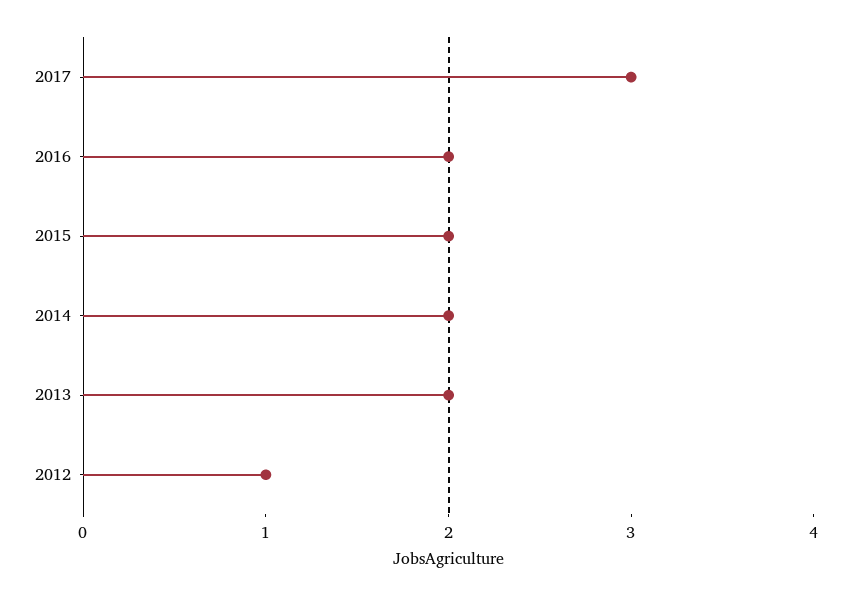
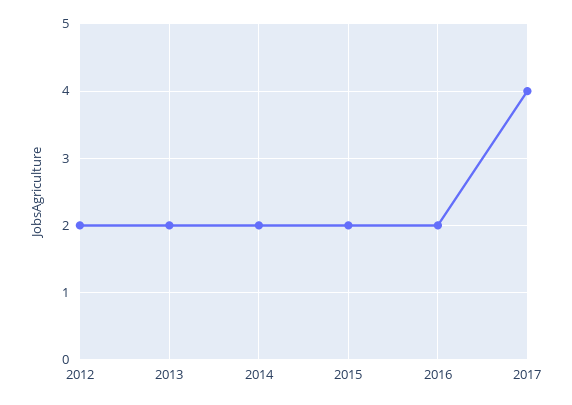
  {
-   "2017": 3,
+   "2017": 4,
    "2016": 2,
    "2015": 2,
    "2014": 2,
    "2013": 2,
-   "2012": 1
+   "2012": 2
  }

